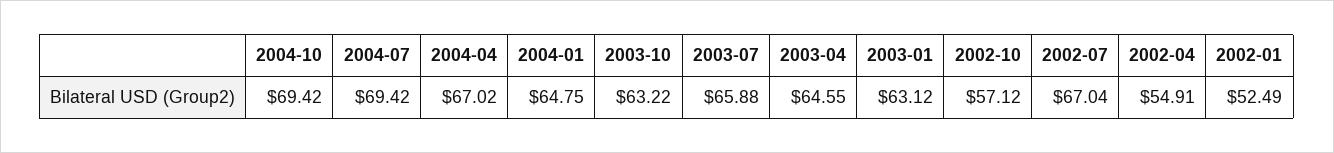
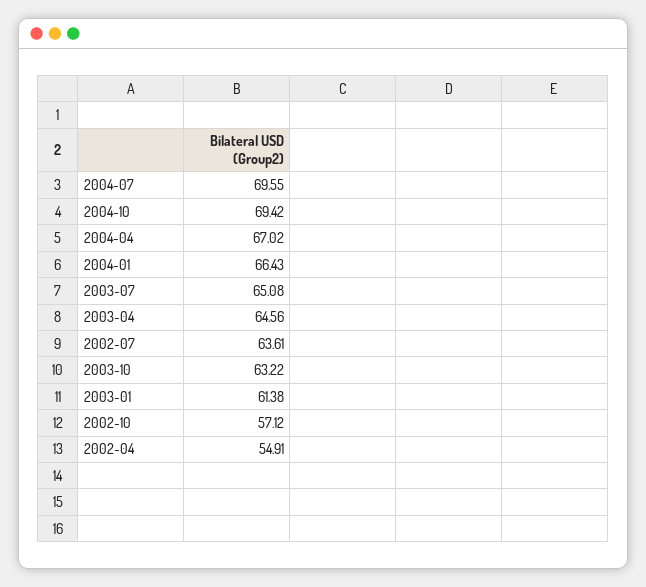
  {
    "2004-10": 69.42,
-   "2004-07": 69.42,
+   "2004-07": 69.55,
    "2004-04": 67.02,
-   "2004-01": 64.75,
+   "2004-01": 66.43,
    "2003-10": 63.22,
-   "2003-07": 65.88,
+   "2003-07": 65.08,
-   "2003-04": 64.55,
+   "2003-04": 64.56,
-   "2003-01": 63.12,
+   "2003-01": 61.38,
    "2002-10": 57.12,
-   "2002-07": 67.04,
+   "2002-07": 63.61,
-   "2002-04": 54.91,
+   "2002-04": 54.91
-   "2002-01": 52.49
  }

